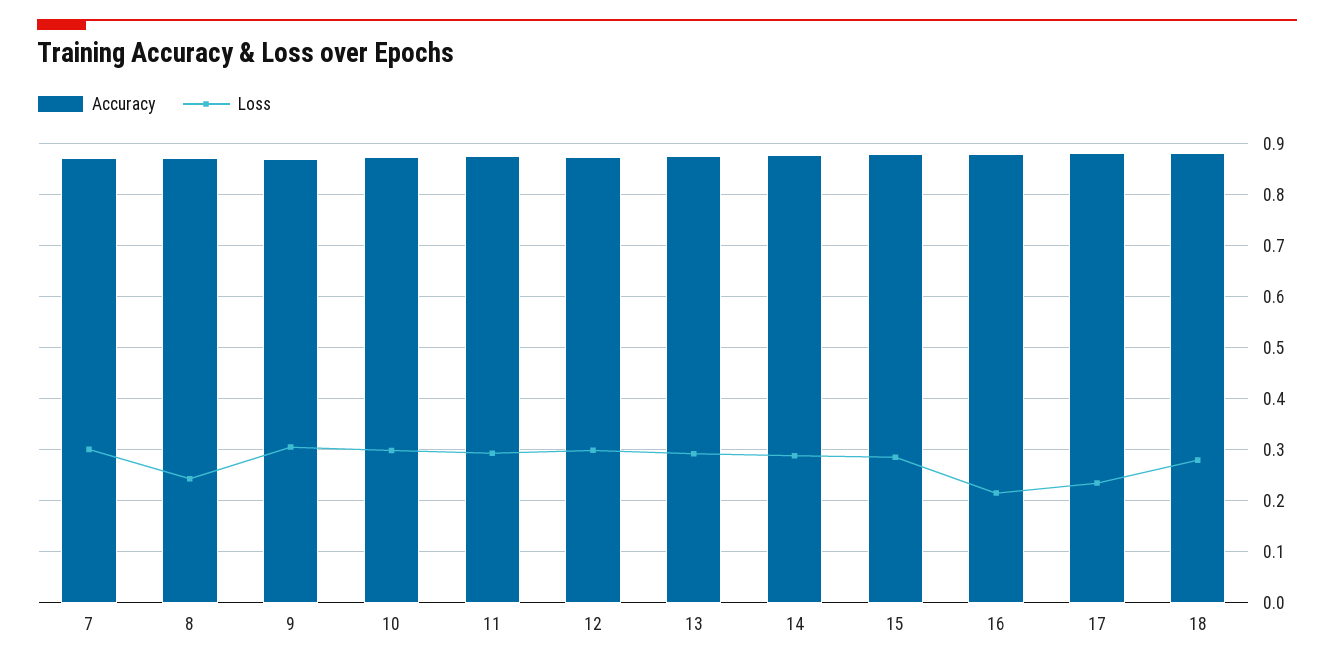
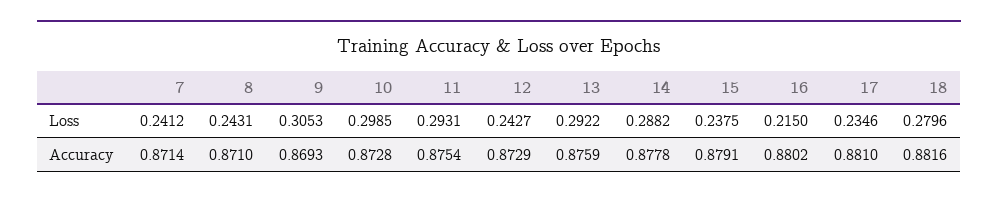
  {
    "Accuracy": {
      "7": 0.8714,
      "8": 0.871,
      "9": 0.8693,
      "10": 0.8728,
      "11": 0.8754,
      "12": 0.8729,
      "13": 0.8759,
      "14": 0.8778,
      "15": 0.8791,
      "16": 0.8802,
      "17": 0.881,
      "18": 0.8816
    },
    "Loss": {
-     "7": 0.3,
+     "7": 0.2412,
      "8": 0.2431,
      "9": 0.3053,
      "10": 0.2985,
      "11": 0.2931,
-     "12": 0.3,
+     "12": 0.2427,
      "13": 0.2922,
      "14": 0.2882,
-     "15": 0.28,
+     "15": 0.2375,
      "16": 0.215,
      "17": 0.2346,
      "18": 0.2796
    }
  }

